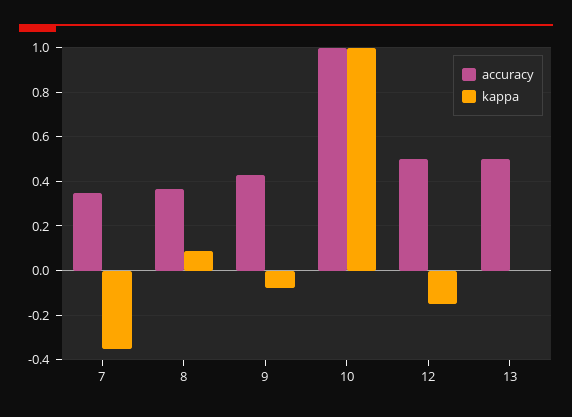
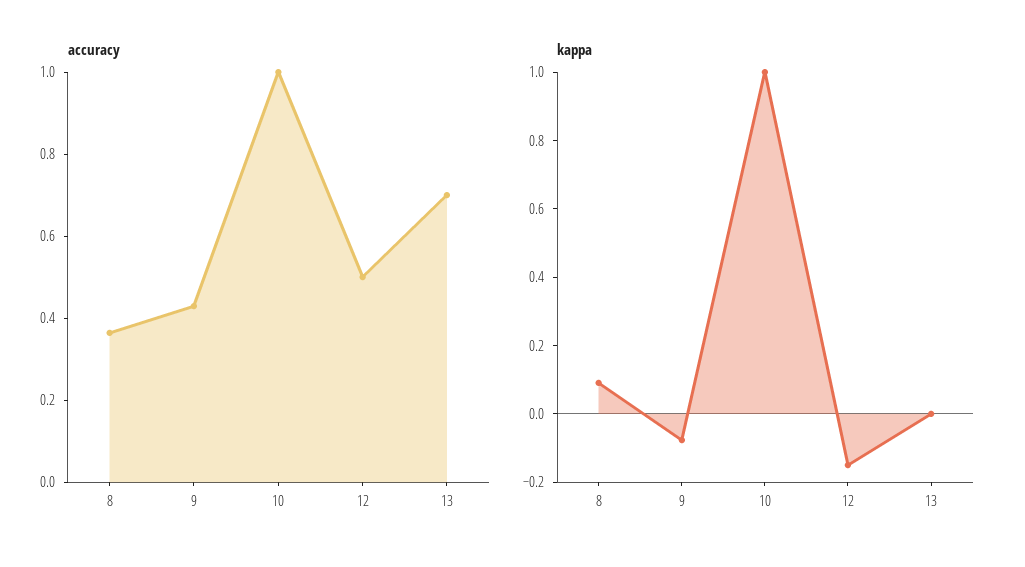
  {
    "accuracy": {
-     "7": 0.35,
      "8": 0.35,
      "9": 0.45,
      "10": 1,
      "12": 0.5,
-     "13": 0.5
+     "13": 0.7
    },
    "kappa": {
-     "7": -0.35,
      "8": 0.1,
      "9": -0.1,
      "10": 1,
      "12": -0.15,
      "13": 0
    }
  }

